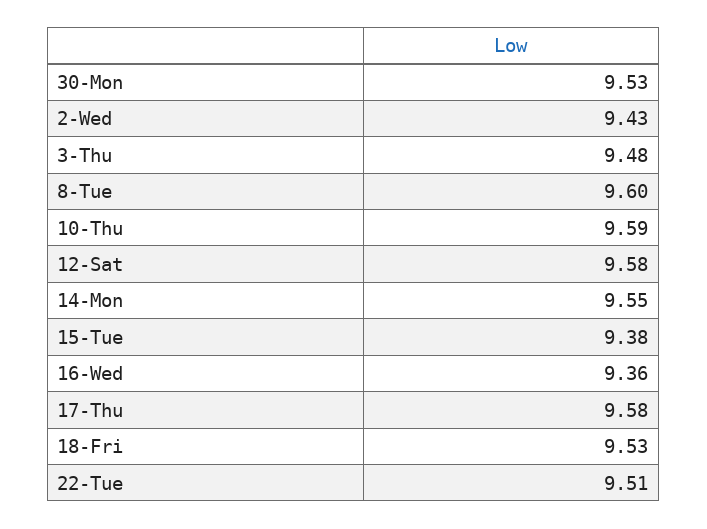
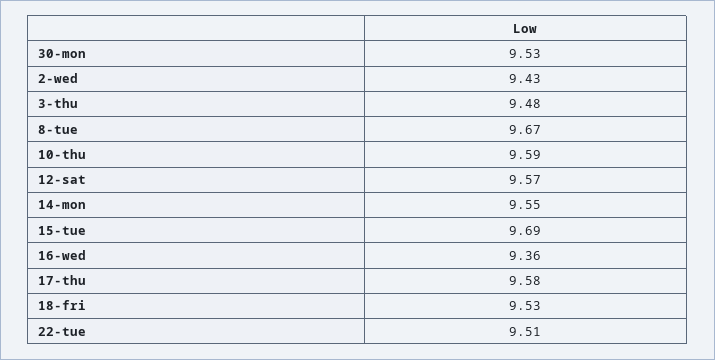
  {
    "30-Mon": 9.53,
    "2-Wed": 9.43,
    "3-Thu": 9.48,
-   "8-Tue": 9.6,
+   "8-Tue": 9.67,
    "10-Thu": 9.59,
-   "12-Sat": 9.58,
+   "12-Sat": 9.57,
    "14-Mon": 9.55,
-   "15-Tue": 9.38,
+   "15-Tue": 9.69,
    "16-Wed": 9.36,
    "17-Thu": 9.58,
    "18-Fri": 9.53,
    "22-Tue": 9.51
  }

